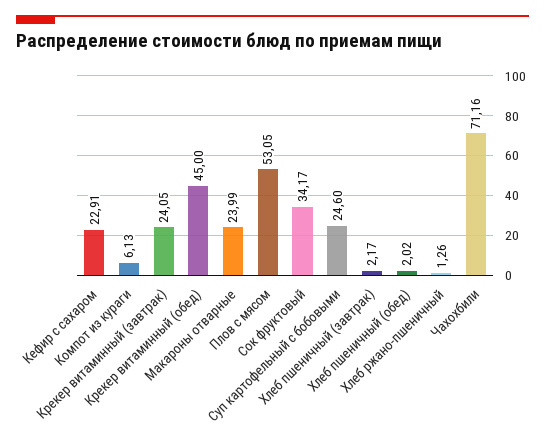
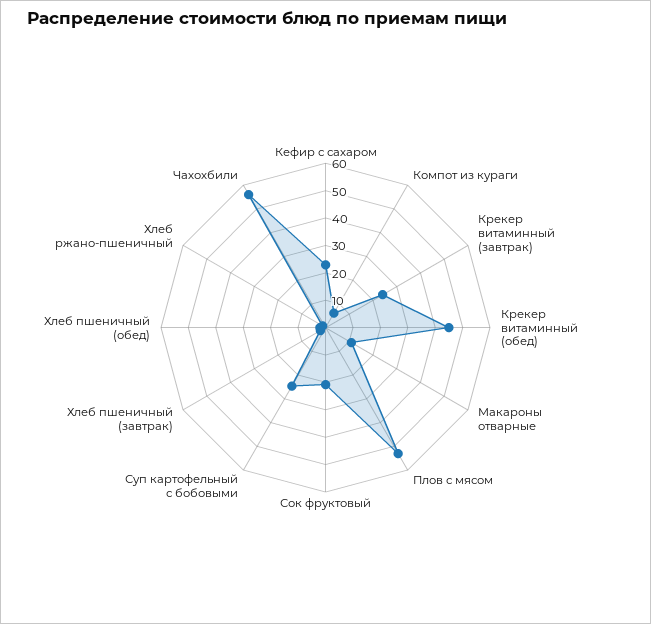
  {
    "Кефир с сахаром": 22.91,
    "Компот из кураги": 6.13,
    "Крекер витаминный (завтрак)": 24.05,
    "Крекер витаминный (обед)": 45,
-   "Макароны отварные": 23.99,
+   "Макароны отварные": 10,
    "Плов с мясом": 53.05,
-   "Сок фруктовый": 34.17,
+   "Сок фруктовый": 20,
    "Суп картофельный с бобовыми": 24.6,
    "Хлеб пшеничный (завтрак)": 2.17,
    "Хлеб пшеничный (обед)": 2.02,
    "Хлеб ржано-пшеничный": 1.26,
-   "Чахохбили": 71.16
+   "Чахохбили": 55
  }

